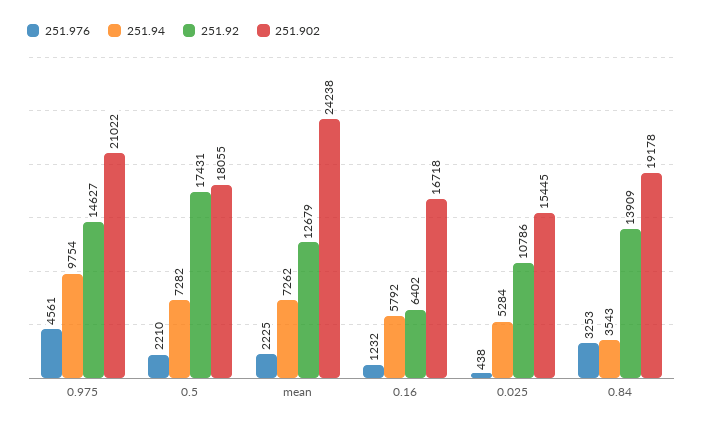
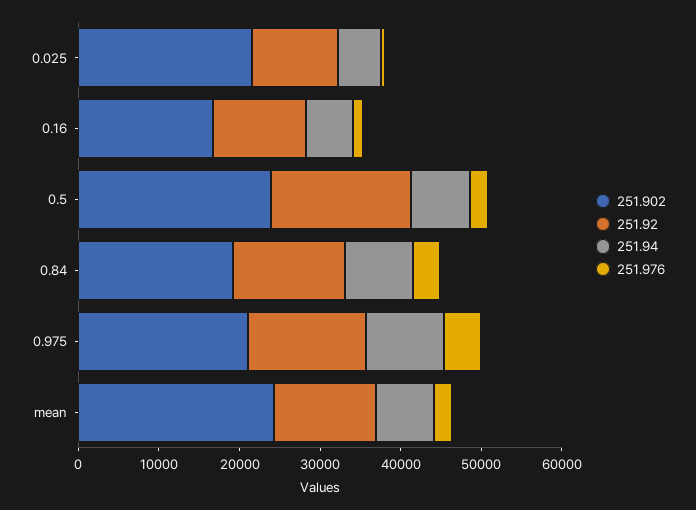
  {
    "251.976": {
      "0.975": 4561,
      "0.5": 2210,
      "mean": 2225,
      "0.16": 1232,
      "0.025": 438,
      "0.84": 3253
    },
    "251.94": {
      "0.975": 9754,
      "0.5": 7282,
      "mean": 7262,
      "0.16": 5792,
      "0.025": 5284,
-     "0.84": 3543
+     "0.84": 8000
    },
    "251.92": {
      "0.975": 14627,
      "0.5": 17431,
      "mean": 12679,
-     "0.16": 6402,
+     "0.16": 12000,
      "0.025": 10786,
      "0.84": 13909
    },
    "251.902": {
      "0.975": 21022,
-     "0.5": 18055,
+     "0.5": 24000,
      "mean": 24238,
      "0.16": 16718,
-     "0.025": 15445,
+     "0.025": 22000,
      "0.84": 19178
    }
  }

